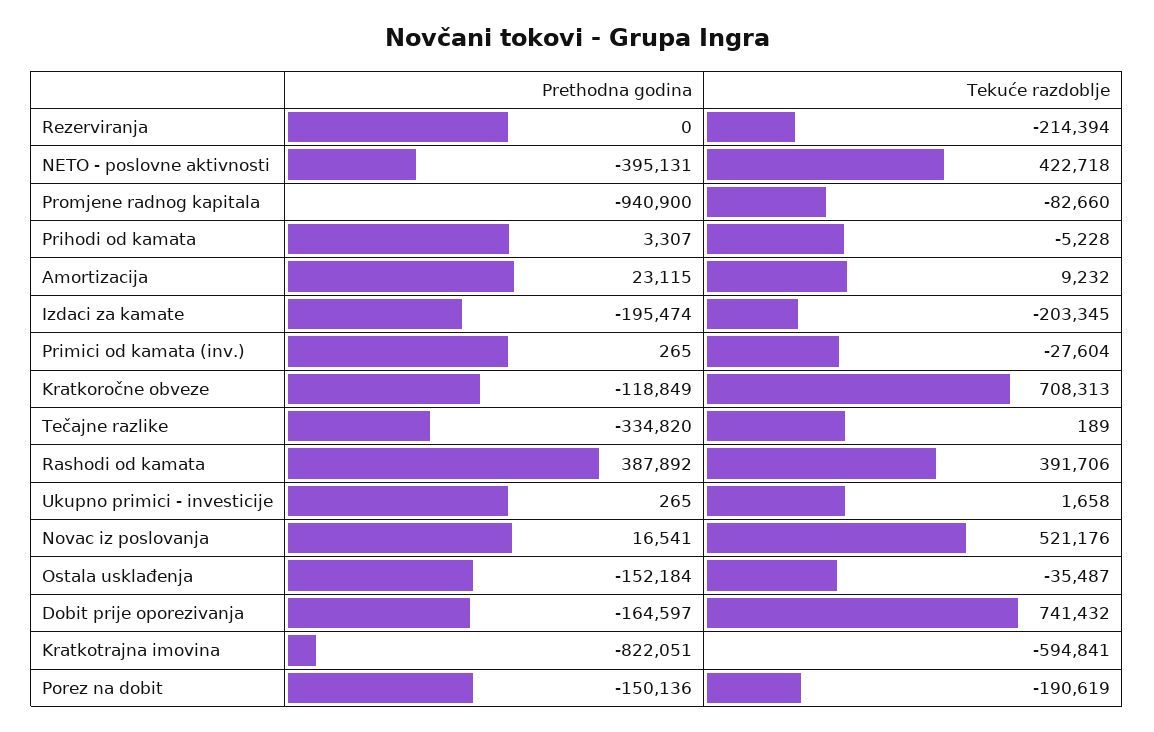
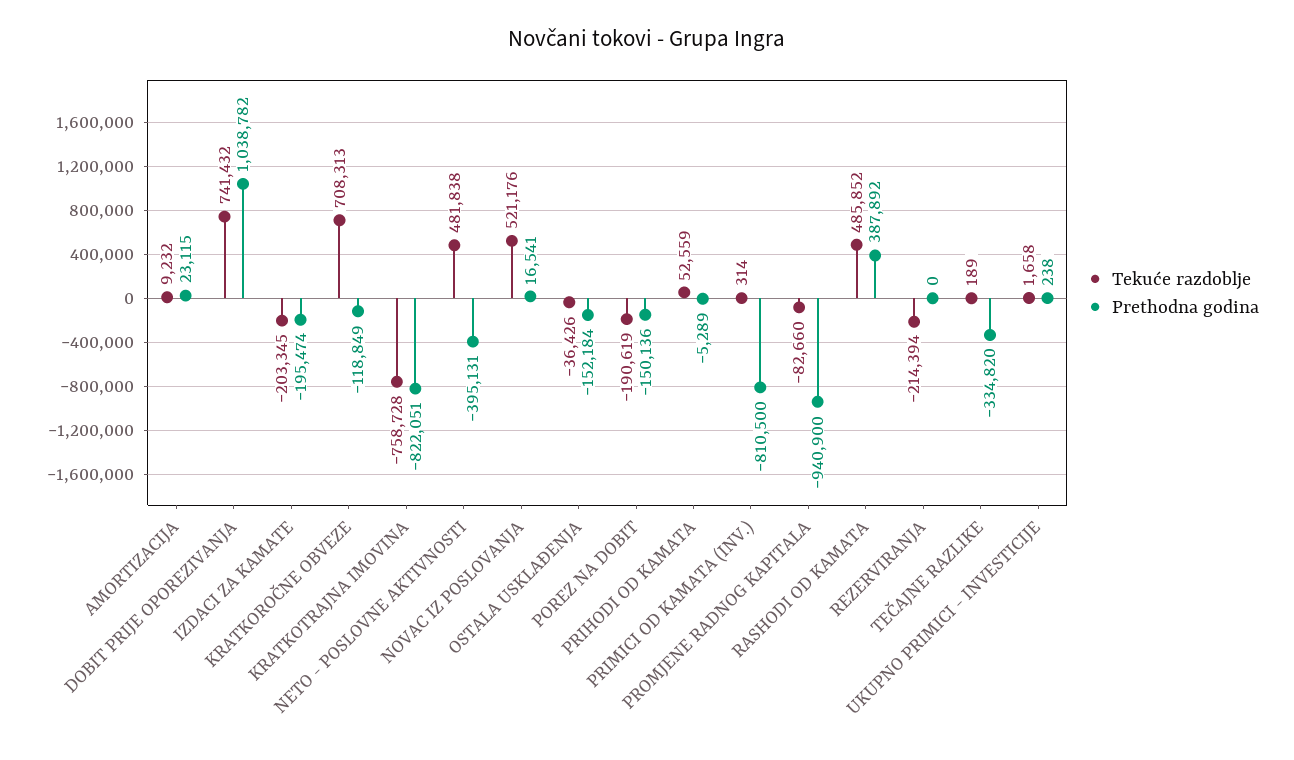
  {
    "Prethodna godina": {
      "Rezerviranja": 0,
      "NETO - poslovne aktivnosti": -395131,
      "Promjene radnog kapitala": -940900,
-     "Prihodi od kamata": 3307,
+     "Prihodi od kamata": -5289,
      "Amortizacija": 23115,
      "Izdaci za kamate": -195474,
-     "Primici od kamata (inv.)": 265,
+     "Primici od kamata (inv.)": -810500,
      "Kratkoročne obveze": -118849,
      "Tečajne razlike": -334820,
      "Rashodi od kamata": 387892,
-     "Ukupno primici - investicije": 265,
+     "Ukupno primici - investicije": 238,
      "Novac iz poslovanja": 16541,
      "Ostala usklađenja": -152184,
-     "Dobit prije oporezivanja": -164597,
+     "Dobit prije oporezivanja": 1038782,
      "Kratkotrajna imovina": -822051,
      "Porez na dobit": -150136
    },
    "Tekuće razdoblje": {
      "Rezerviranja": -214394,
-     "NETO - poslovne aktivnosti": 422718,
+     "NETO - poslovne aktivnosti": 481838,
      "Promjene radnog kapitala": -82660,
-     "Prihodi od kamata": -5228,
+     "Prihodi od kamata": 52559,
      "Amortizacija": 9232,
      "Izdaci za kamate": -203345,
-     "Primici od kamata (inv.)": -27604,
+     "Primici od kamata (inv.)": 314,
      "Kratkoročne obveze": 708313,
      "Tečajne razlike": 189,
-     "Rashodi od kamata": 391706,
+     "Rashodi od kamata": 485852,
      "Ukupno primici - investicije": 1658,
      "Novac iz poslovanja": 521176,
-     "Ostala usklađenja": -35487,
+     "Ostala usklađenja": -36426,
      "Dobit prije oporezivanja": 741432,
-     "Kratkotrajna imovina": -594841,
+     "Kratkotrajna imovina": -758728,
      "Porez na dobit": -190619
    }
  }

